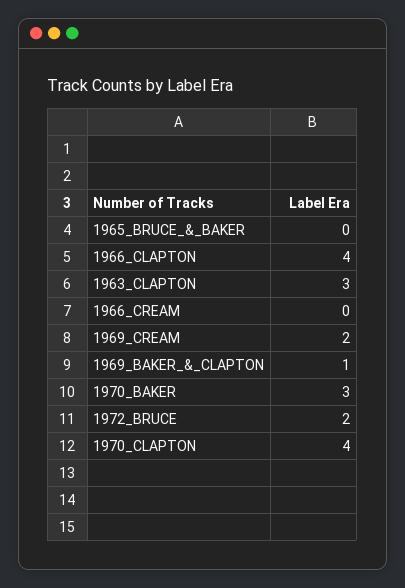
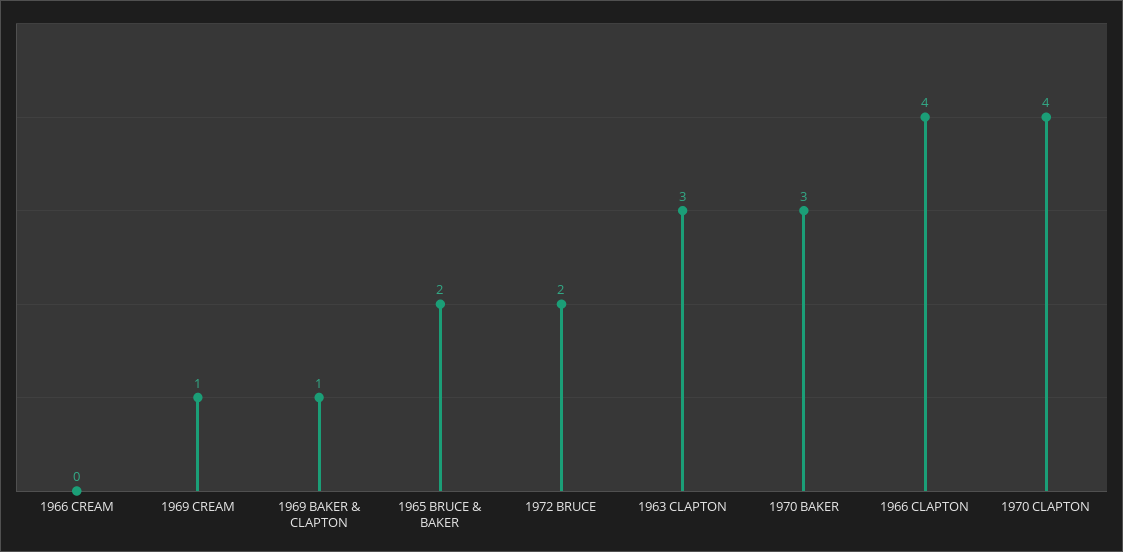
  {
-   "1965_BRUCE_&_BAKER": 0,
+   "1965_BRUCE_&_BAKER": 2,
    "1966_CLAPTON": 4,
    "1963_CLAPTON": 3,
    "1966_CREAM": 0,
-   "1969_CREAM": 2,
+   "1969_CREAM": 1,
    "1969_BAKER_&_CLAPTON": 1,
    "1970_BAKER": 3,
    "1972_BRUCE": 2,
    "1970_CLAPTON": 4
  }

